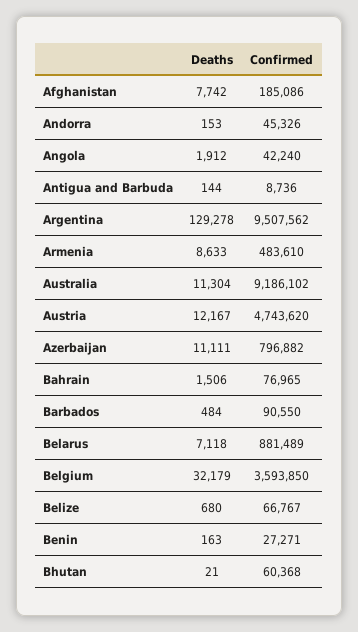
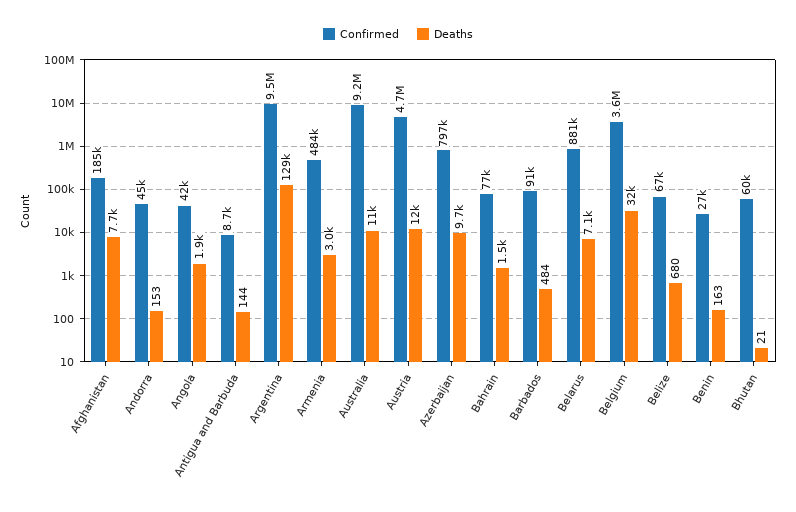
  {
    "Deaths": {
      "Afghanistan": 7742,
      "Andorra": 153,
      "Angola": 1912,
      "Antigua and Barbuda": 144,
      "Argentina": 129278,
-     "Armenia": 8633,
+     "Armenia": 3000,
      "Australia": 11304,
      "Austria": 12167,
-     "Azerbaijan": 11111,
+     "Azerbaijan": 9700,
      "Bahrain": 1506,
      "Barbados": 484,
      "Belarus": 7118,
      "Belgium": 32179,
      "Belize": 680,
      "Benin": 163,
      "Bhutan": 21
    },
    "Confirmed": {
      "Afghanistan": 185086,
      "Andorra": 45326,
      "Angola": 42240,
      "Antigua and Barbuda": 8736,
      "Argentina": 9507562,
      "Armenia": 483610,
      "Australia": 9186102,
      "Austria": 4743620,
      "Azerbaijan": 796882,
      "Bahrain": 76965,
      "Barbados": 90550,
      "Belarus": 881489,
      "Belgium": 3593850,
      "Belize": 66767,
      "Benin": 27271,
      "Bhutan": 60368
    }
  }

